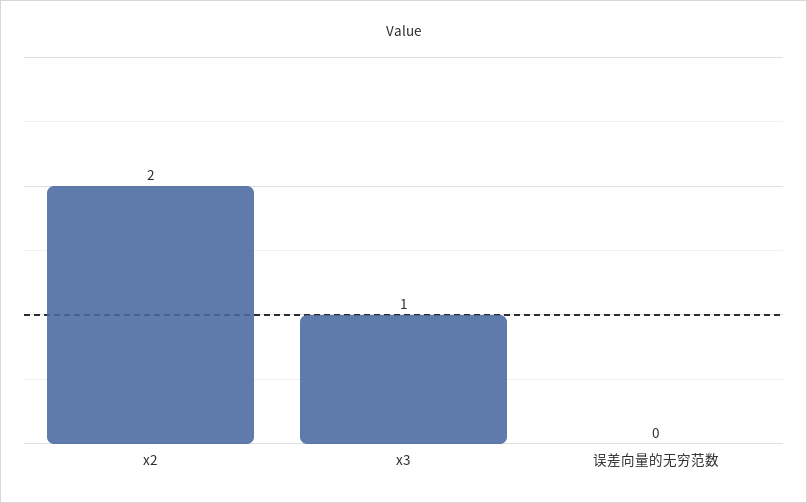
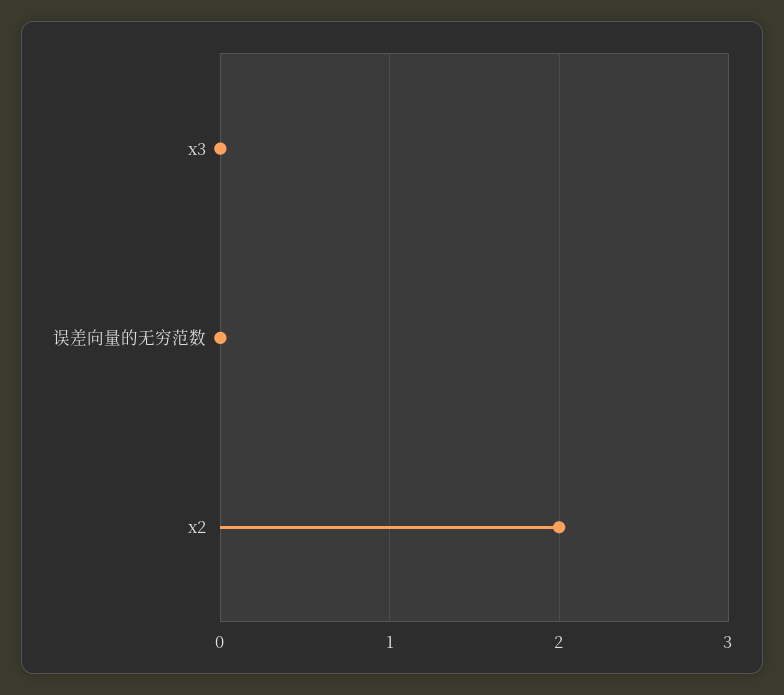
  {
    "x2": 2,
-   "x3": 1,
+   "x3": 0,
    "误差向量的无穷范数": 0
  }

